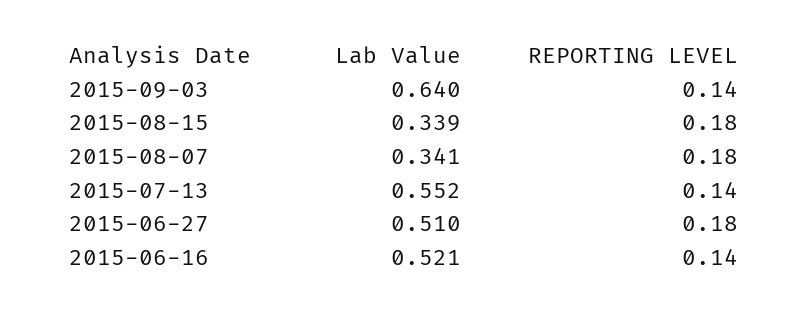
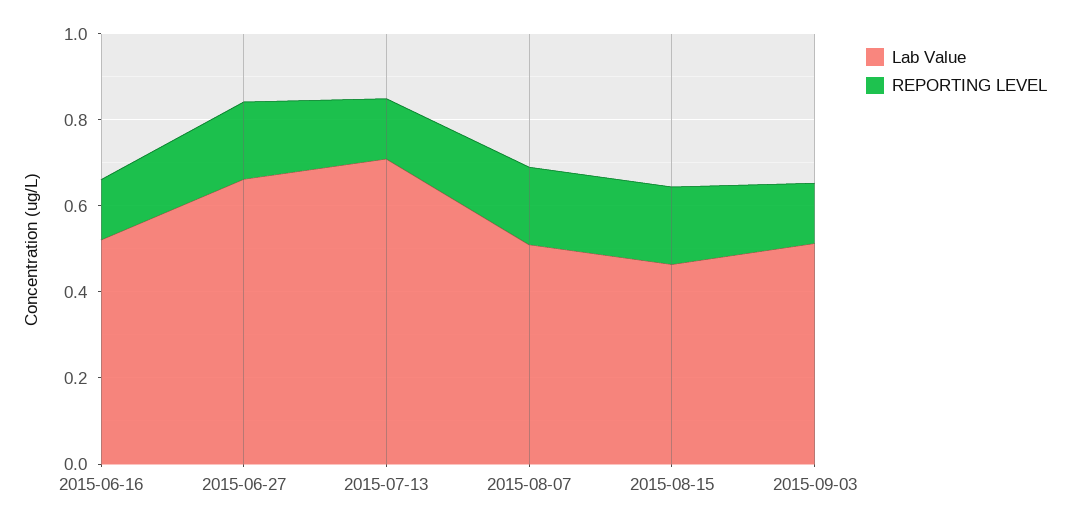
  {
    "Lab Value": {
-     "2015-09-03": 0.64,
+     "2015-09-03": 0.5,
-     "2015-08-15": 0.339,
+     "2015-08-15": 0.45,
-     "2015-08-07": 0.341,
+     "2015-08-07": 0.5,
-     "2015-07-13": 0.552,
+     "2015-07-13": 0.7,
-     "2015-06-27": 0.51,
+     "2015-06-27": 0.65,
      "2015-06-16": 0.521
    },
    "REPORTING LEVEL": {
      "2015-09-03": 0.14,
      "2015-08-15": 0.18,
      "2015-08-07": 0.18,
      "2015-07-13": 0.14,
      "2015-06-27": 0.18,
      "2015-06-16": 0.14
    }
  }

